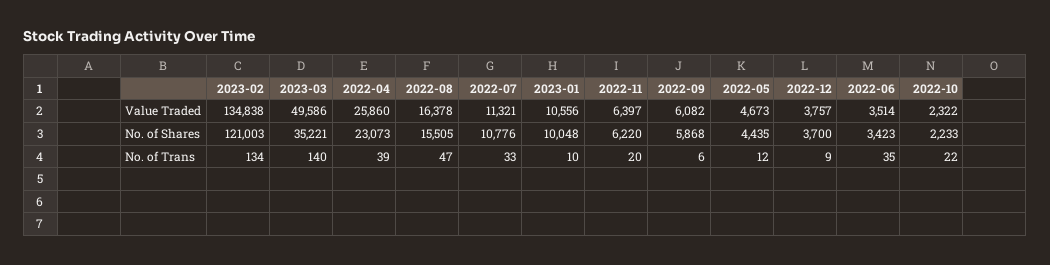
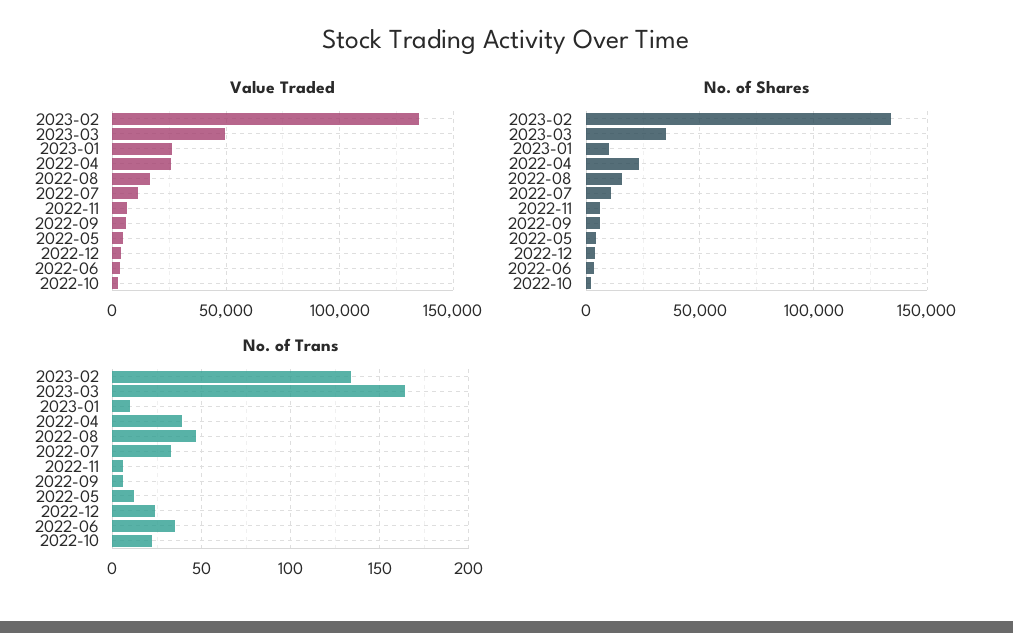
  {
    "Value Traded": {
      "2023-02": 134838,
      "2023-03": 49586,
      "2022-04": 25860,
      "2022-08": 16378,
      "2022-07": 11321,
-     "2023-01": 10556,
+     "2023-01": 25000,
      "2022-11": 6397,
      "2022-09": 6082,
      "2022-05": 4673,
      "2022-12": 3757,
      "2022-06": 3514,
      "2022-10": 2322
    },
    "No. of Shares": {
-     "2023-02": 121003,
+     "2023-02": 135000,
      "2023-03": 35221,
      "2022-04": 23073,
      "2022-08": 15505,
      "2022-07": 10776,
      "2023-01": 10048,
      "2022-11": 6220,
      "2022-09": 5868,
      "2022-05": 4435,
      "2022-12": 3700,
      "2022-06": 3423,
      "2022-10": 2233
    },
    "No. of Trans": {
      "2023-02": 134,
-     "2023-03": 140,
+     "2023-03": 165,
      "2022-04": 39,
      "2022-08": 47,
      "2022-07": 33,
      "2023-01": 10,
-     "2022-11": 20,
+     "2022-11": 5,
      "2022-09": 6,
      "2022-05": 12,
-     "2022-12": 9,
+     "2022-12": 25,
      "2022-06": 35,
      "2022-10": 22
    }
  }

